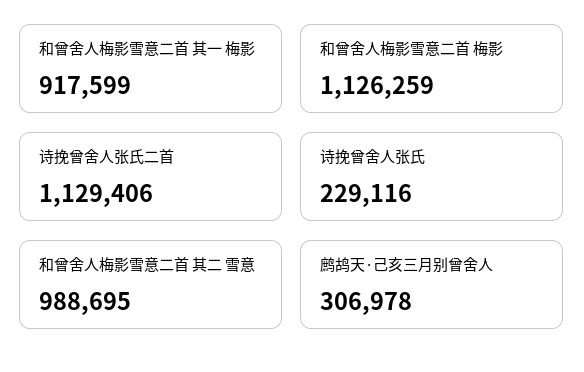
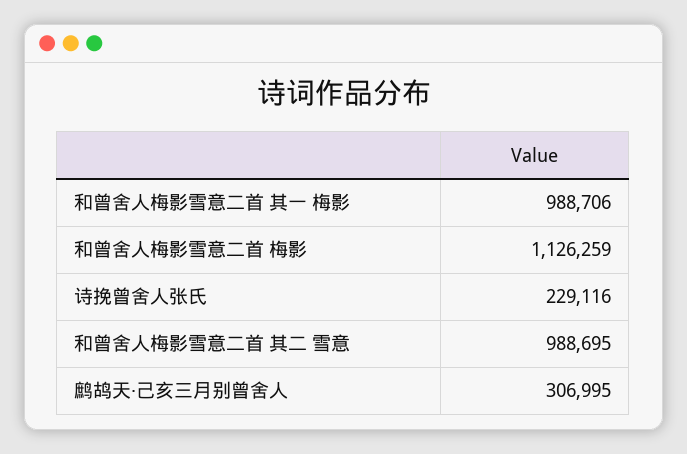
  {
-   "和曾舍人梅影雪意二首 其一 梅影": 917599,
+   "和曾舍人梅影雪意二首 其一 梅影": 988706,
    "和曾舍人梅影雪意二首 梅影": 1126259,
-   "诗挽曾舍人张氏二首": 1129406,
    "诗挽曾舍人张氏": 229116,
    "和曾舍人梅影雪意二首 其二 雪意": 988695,
-   "鹧鸪天·己亥三月别曾舍人": 306978
+   "鹧鸪天·己亥三月别曾舍人": 306995
  }

